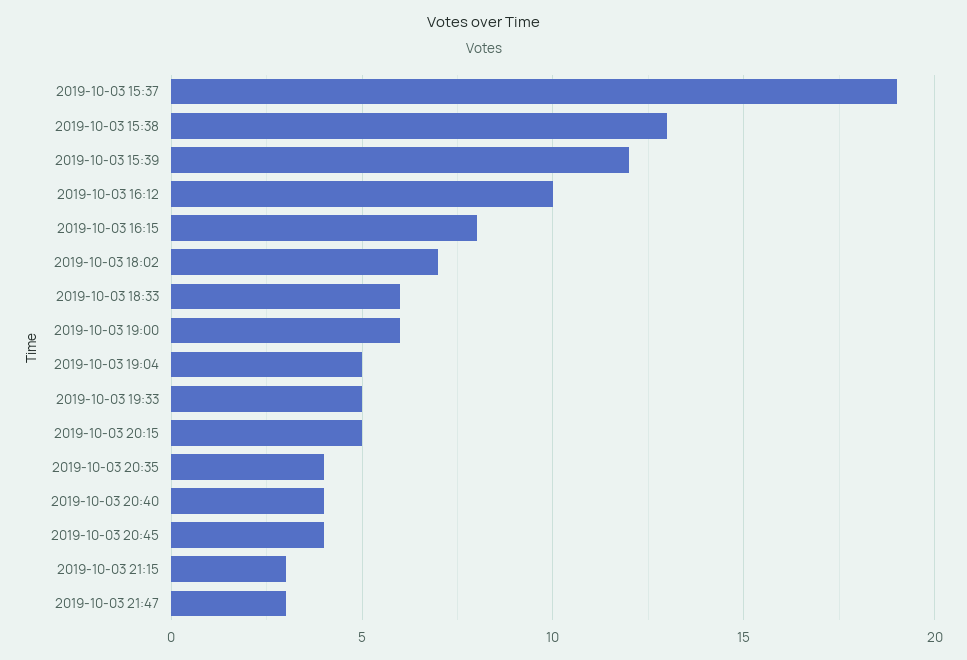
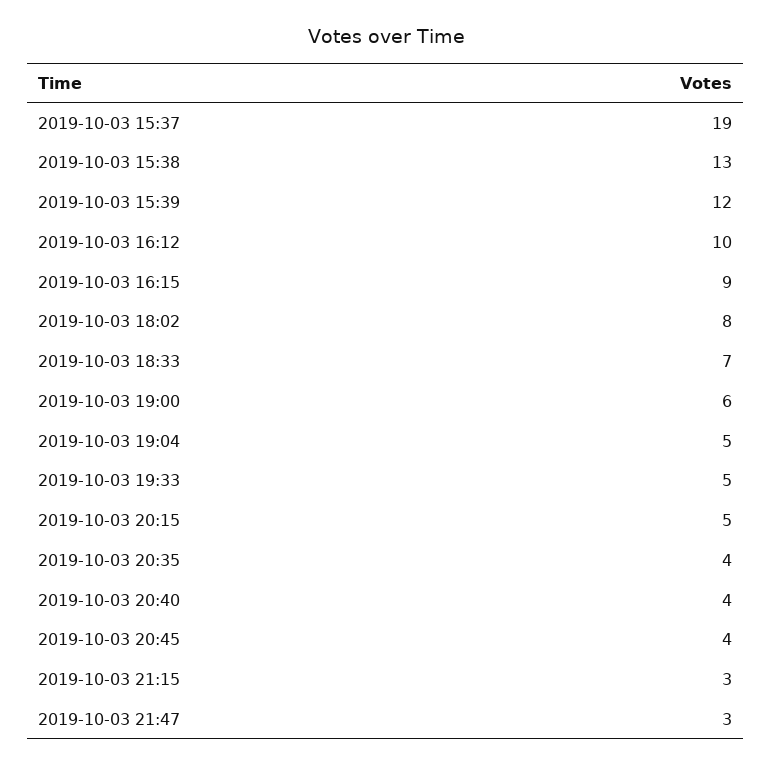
  {
    "2019-10-03 15:37": 19,
    "2019-10-03 15:38": 13,
    "2019-10-03 15:39": 12,
    "2019-10-03 16:12": 10,
-   "2019-10-03 16:15": 8,
+   "2019-10-03 16:15": 9,
-   "2019-10-03 18:02": 7,
+   "2019-10-03 18:02": 8,
-   "2019-10-03 18:33": 6,
+   "2019-10-03 18:33": 7,
    "2019-10-03 19:00": 6,
    "2019-10-03 19:04": 5,
    "2019-10-03 19:33": 5,
    "2019-10-03 20:15": 5,
    "2019-10-03 20:35": 4,
    "2019-10-03 20:40": 4,
    "2019-10-03 20:45": 4,
    "2019-10-03 21:15": 3,
    "2019-10-03 21:47": 3
  }

